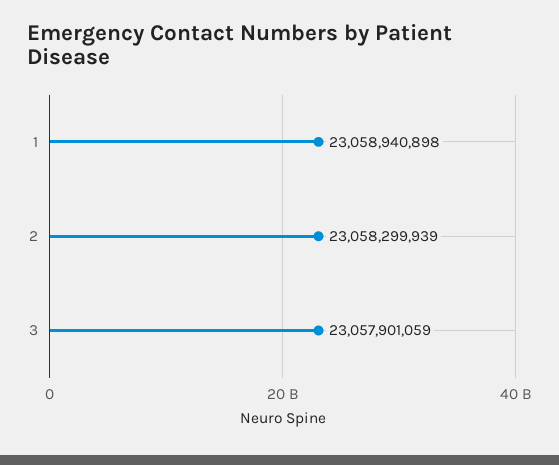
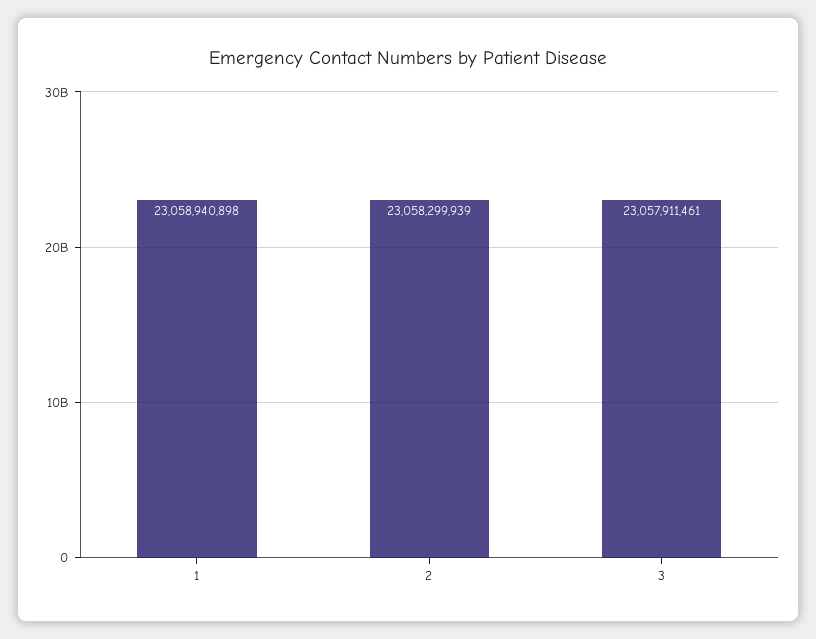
  {
    "1": 23058940898,
    "2": 23058299939,
-   "3": 23057901059
+   "3": 23057911461
  }

